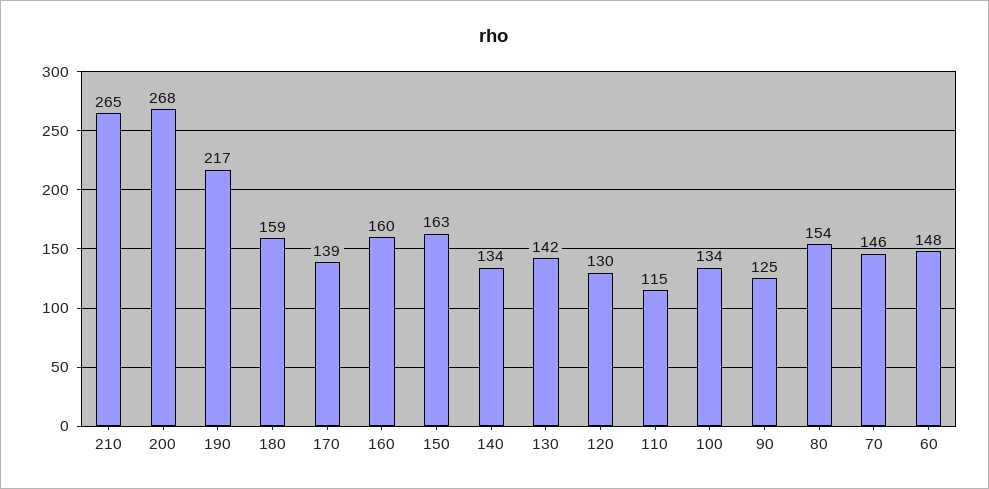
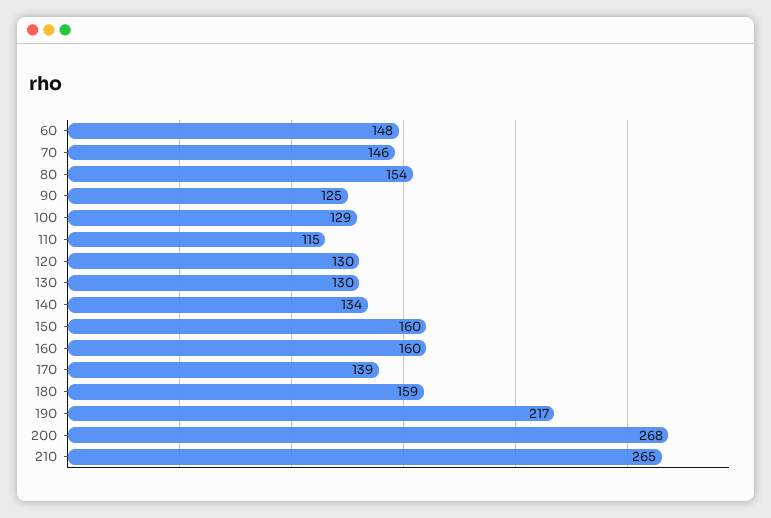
  {
    "210": 265,
    "200": 268,
    "190": 217,
    "180": 159,
    "170": 139,
    "160": 160,
-   "150": 163,
+   "150": 160,
    "140": 134,
-   "130": 142,
+   "130": 130,
    "120": 130,
    "110": 115,
-   "100": 134,
+   "100": 129,
    "90": 125,
    "80": 154,
    "70": 146,
    "60": 148
  }

